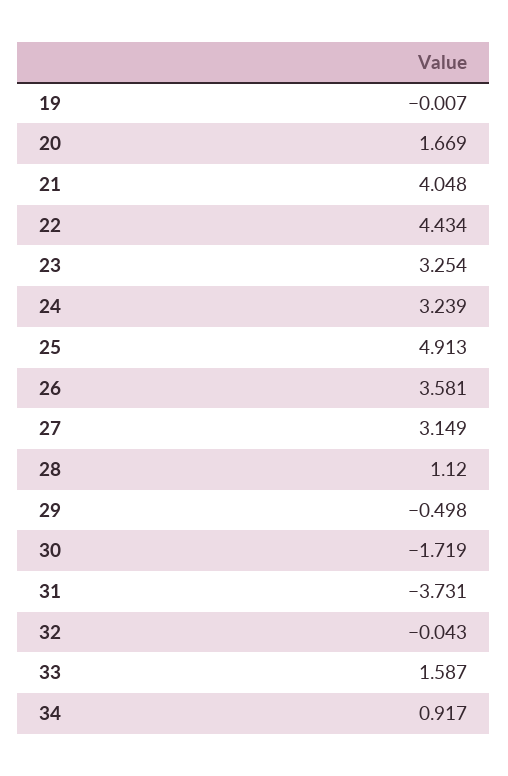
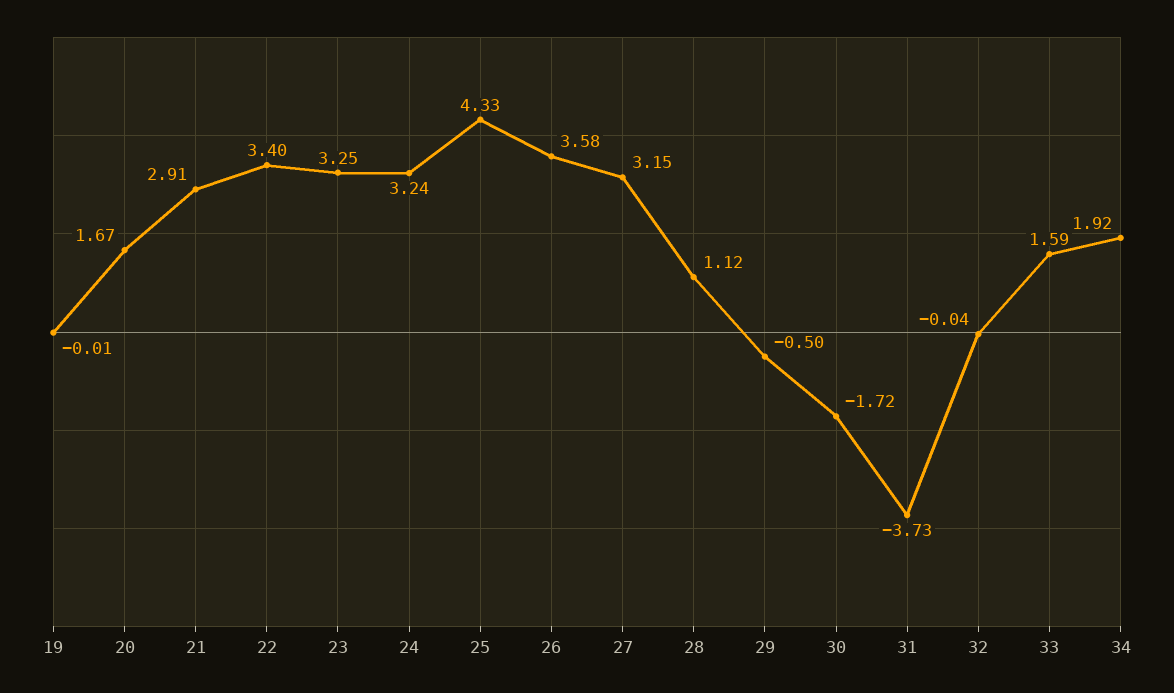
  {
    "19": -0.007,
    "20": 1.669,
-   "21": 4.048,
+   "21": 2.91,
-   "22": 4.434,
+   "22": 3.4,
    "23": 3.254,
    "24": 3.239,
-   "25": 4.913,
+   "25": 4.33,
    "26": 3.581,
    "27": 3.149,
    "28": 1.12,
    "29": -0.498,
    "30": -1.719,
    "31": -3.731,
    "32": -0.043,
    "33": 1.587,
-   "34": 0.917
+   "34": 1.92
  }

